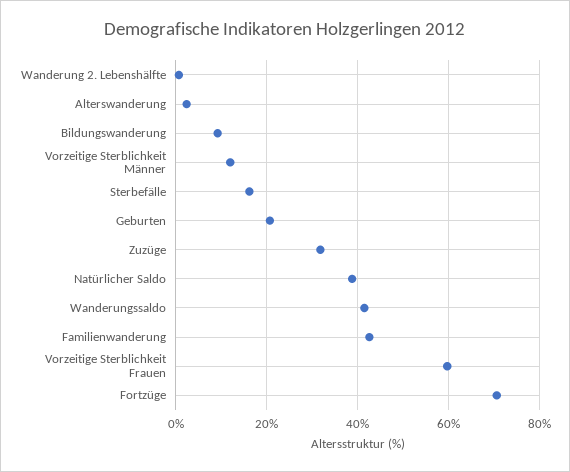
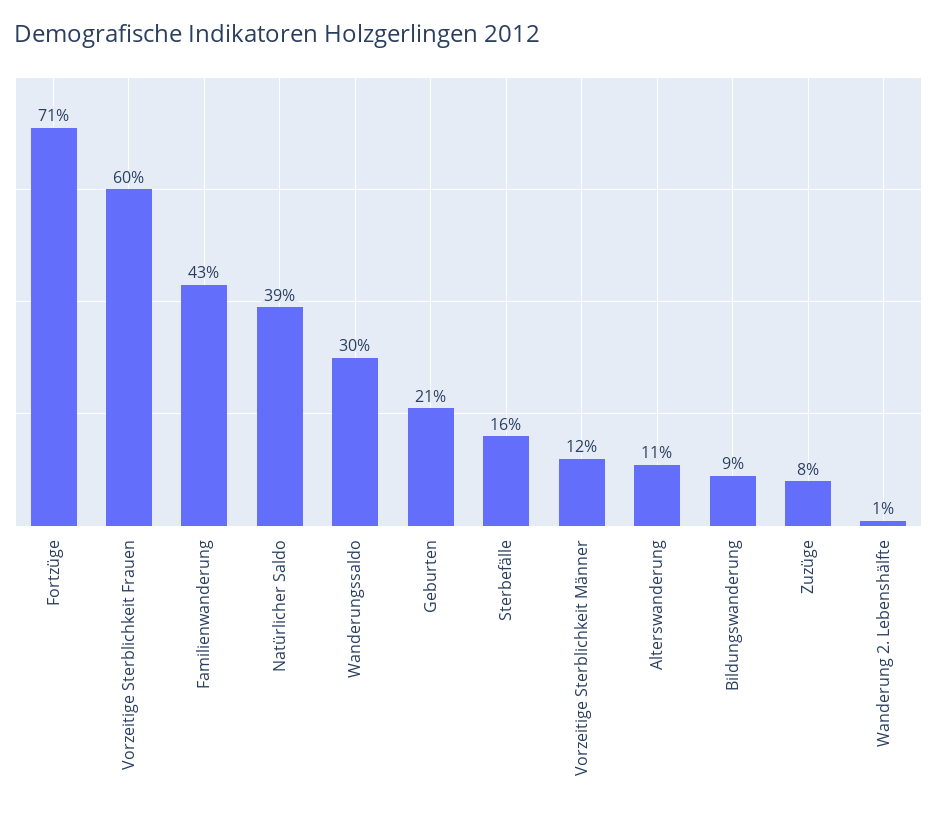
  {
    "Wanderung 2. Lebenshälfte": 1,
-   "Alterswanderung": 2,
+   "Alterswanderung": 11,
    "Bildungswanderung": 9,
    "Vorzeitige Sterblichkeit Männer": 12,
    "Sterbefälle": 16,
    "Geburten": 21,
-   "Zuzüge": 32,
+   "Zuzüge": 8,
    "Natürlicher Saldo": 39,
-   "Wanderungssaldo": 42,
+   "Wanderungssaldo": 30,
    "Familienwanderung": 43,
    "Vorzeitige Sterblichkeit Frauen": 60,
    "Fortzüge": 71
  }

